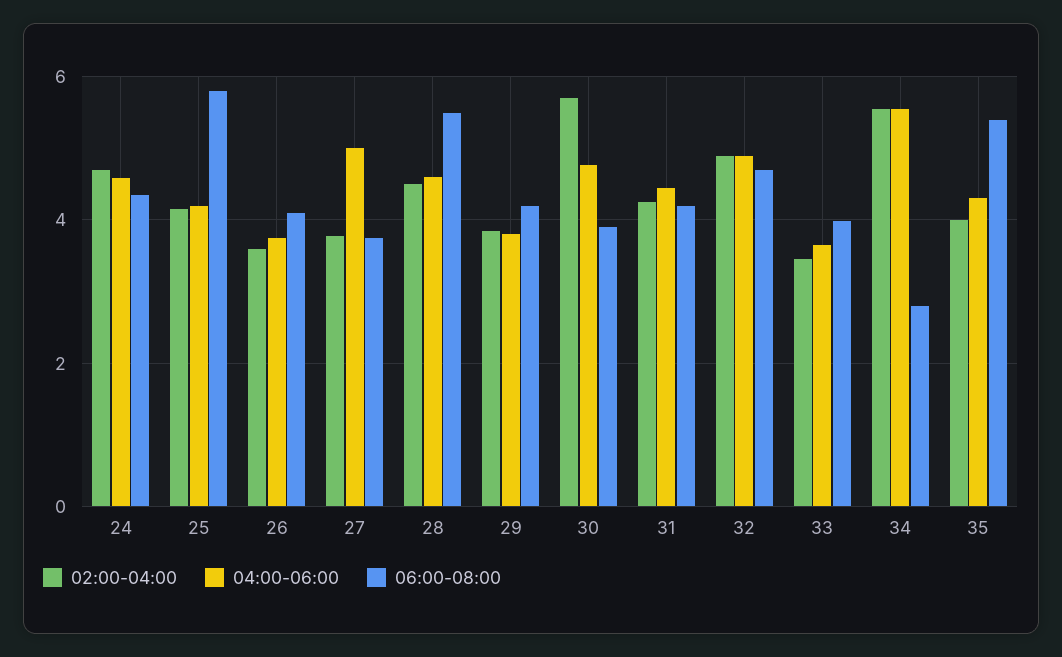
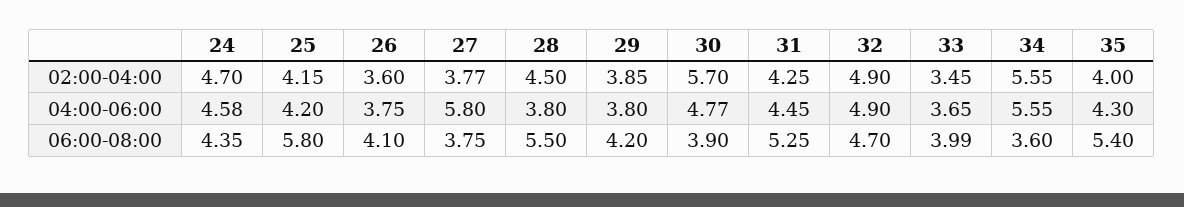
  {
    "02:00-04:00": {
      "24": 4.7,
      "25": 4.15,
      "26": 3.6,
      "27": 3.77,
      "28": 4.5,
      "29": 3.85,
      "30": 5.7,
      "31": 4.25,
      "32": 4.9,
      "33": 3.45,
      "34": 5.55,
      "35": 4
    },
    "04:00-06:00": {
      "24": 4.58,
      "25": 4.2,
      "26": 3.75,
-     "27": 5,
+     "27": 5.8,
-     "28": 4.6,
+     "28": 3.8,
      "29": 3.8,
      "30": 4.77,
      "31": 4.45,
      "32": 4.9,
      "33": 3.65,
      "34": 5.55,
      "35": 4.3
    },
    "06:00-08:00": {
      "24": 4.35,
      "25": 5.8,
      "26": 4.1,
      "27": 3.75,
      "28": 5.5,
      "29": 4.2,
      "30": 3.9,
-     "31": 4.2,
+     "31": 5.25,
      "32": 4.7,
      "33": 3.99,
-     "34": 2.8,
+     "34": 3.6,
      "35": 5.4
    }
  }

